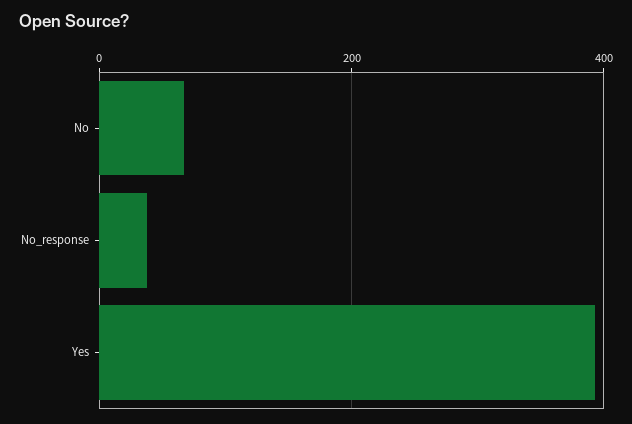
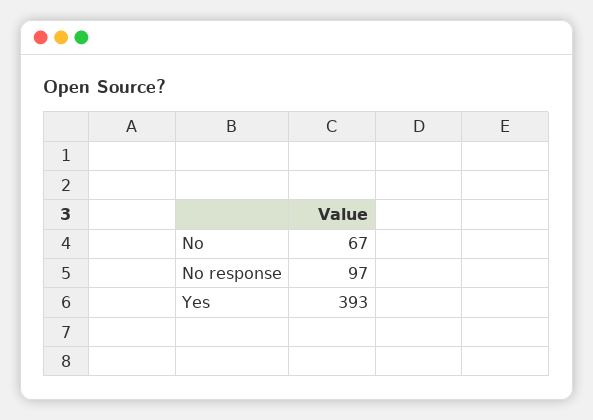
  {
    "No": 67,
-   "No_response": 40,
+   "No_response": 97,
    "Yes": 393
  }

